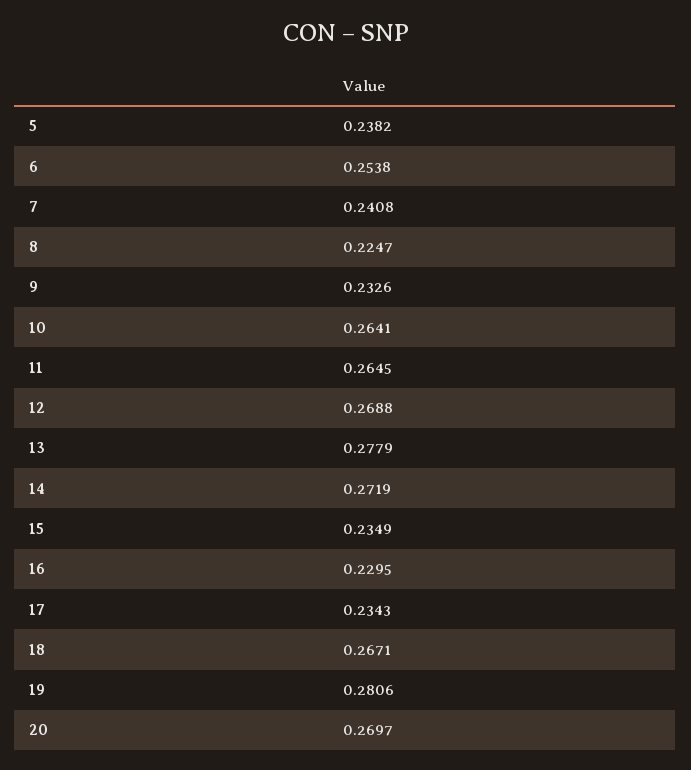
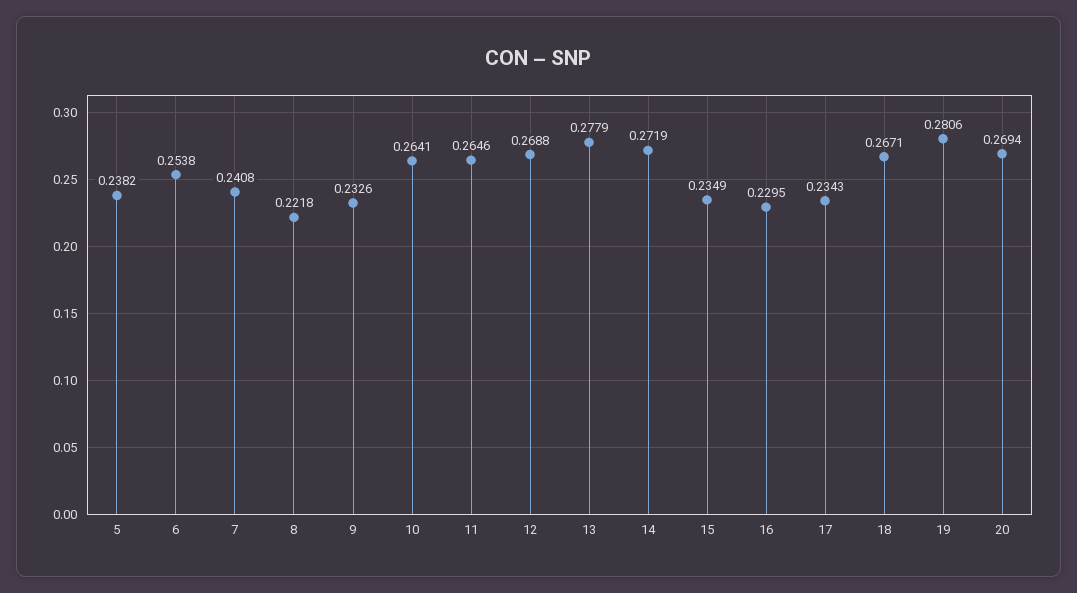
  {
    "5": 0.2382,
    "6": 0.2538,
    "7": 0.2408,
-   "8": 0.2247,
+   "8": 0.2218,
    "9": 0.2326,
    "10": 0.2641,
-   "11": 0.2645,
+   "11": 0.2646,
    "12": 0.2688,
    "13": 0.2779,
    "14": 0.2719,
    "15": 0.2349,
    "16": 0.2295,
    "17": 0.2343,
    "18": 0.2671,
    "19": 0.2806,
-   "20": 0.2697
+   "20": 0.2694
  }

